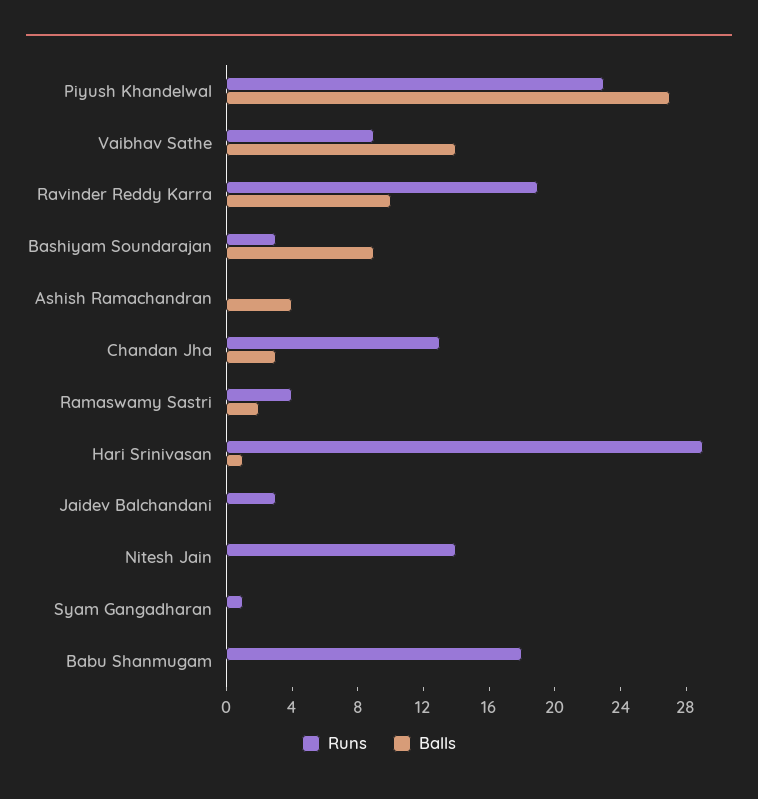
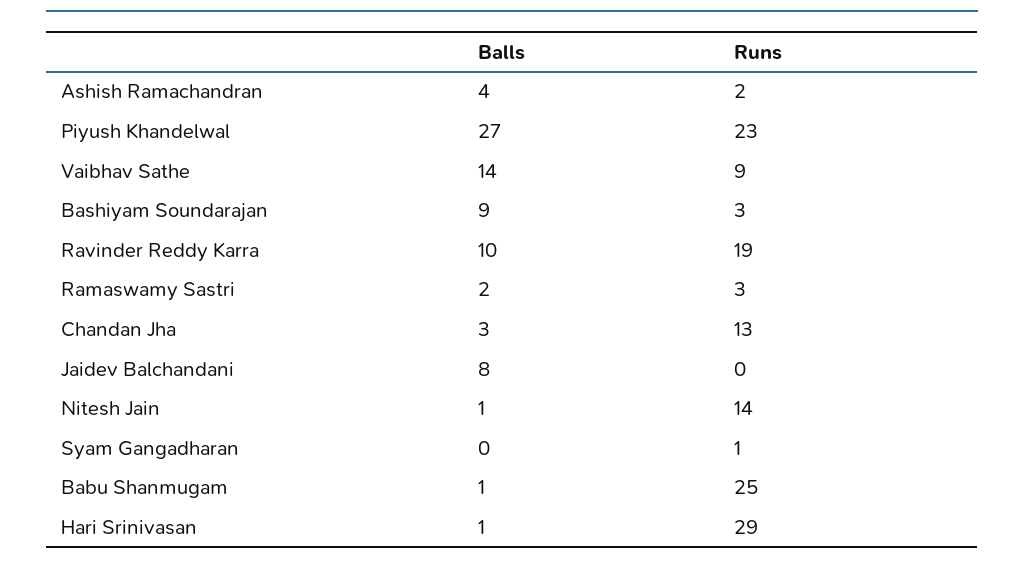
  {
    "Runs": {
      "Piyush Khandelwal": 23,
      "Vaibhav Sathe": 9,
      "Ravinder Reddy Karra": 19,
      "Bashiyam Soundarajan": 3,
-     "Ashish Ramachandran": 0,
+     "Ashish Ramachandran": 2,
      "Chandan Jha": 13,
-     "Ramaswamy Sastri": 4,
+     "Ramaswamy Sastri": 3,
      "Hari Srinivasan": 29,
-     "Jaidev Balchandani": 3,
+     "Jaidev Balchandani": 0,
      "Nitesh Jain": 14,
      "Syam Gangadharan": 1,
-     "Babu Shanmugam": 18
+     "Babu Shanmugam": 25
    },
    "Balls": {
      "Piyush Khandelwal": 27,
      "Vaibhav Sathe": 14,
      "Ravinder Reddy Karra": 10,
      "Bashiyam Soundarajan": 9,
      "Ashish Ramachandran": 4,
      "Chandan Jha": 3,
      "Ramaswamy Sastri": 2,
      "Hari Srinivasan": 1,
-     "Jaidev Balchandani": 0,
+     "Jaidev Balchandani": 8,
-     "Nitesh Jain": 0,
+     "Nitesh Jain": 1,
      "Syam Gangadharan": 0,
-     "Babu Shanmugam": 0
+     "Babu Shanmugam": 1
    }
  }

